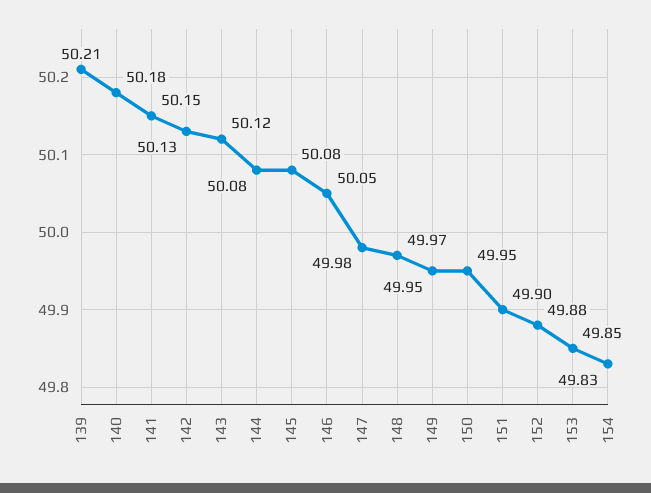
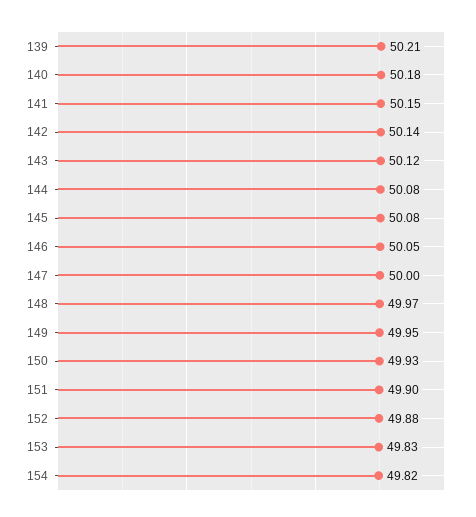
  {
    "139": 50.21,
    "140": 50.18,
    "141": 50.15,
-   "142": 50.13,
+   "142": 50.14,
    "143": 50.12,
    "144": 50.08,
    "145": 50.08,
    "146": 50.05,
-   "147": 49.98,
+   "147": 50,
    "148": 49.97,
    "149": 49.95,
-   "150": 49.95,
+   "150": 49.93,
    "151": 49.9,
    "152": 49.88,
-   "153": 49.85,
+   "153": 49.83,
-   "154": 49.83
+   "154": 49.82
  }

